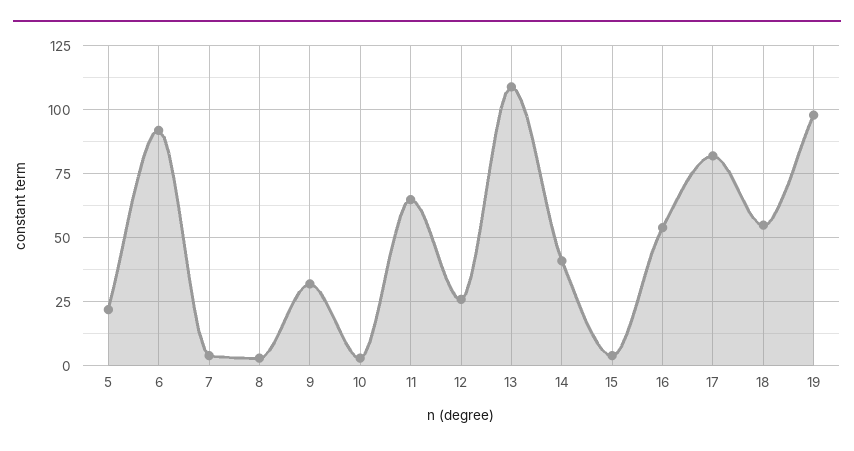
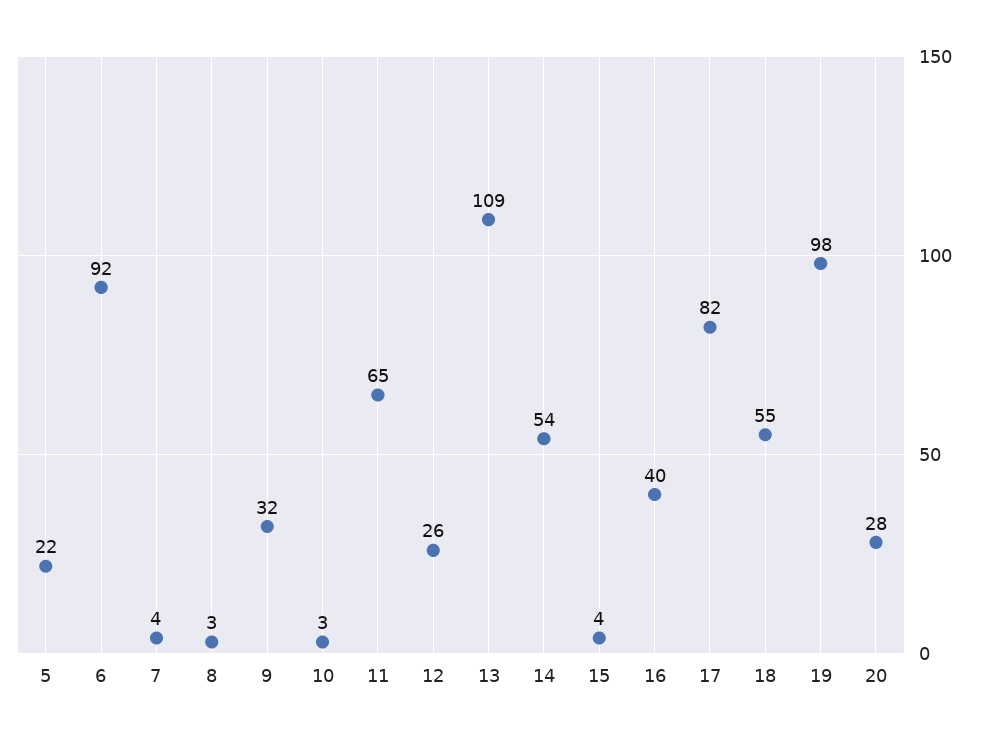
  {
    "5": 22,
    "6": 92,
    "7": 4,
    "8": 3,
    "9": 32,
    "10": 3,
    "11": 65,
    "12": 26,
    "13": 109,
-   "14": 40,
+   "14": 54,
    "15": 4,
-   "16": 55,
+   "16": 40,
    "17": 82,
    "18": 55,
-   "19": 98
+   "19": 98,
+   "20": 28
  }

